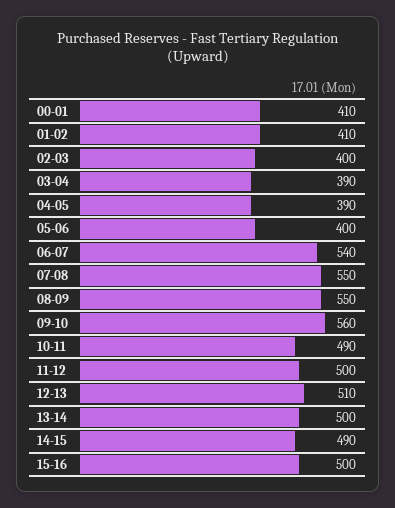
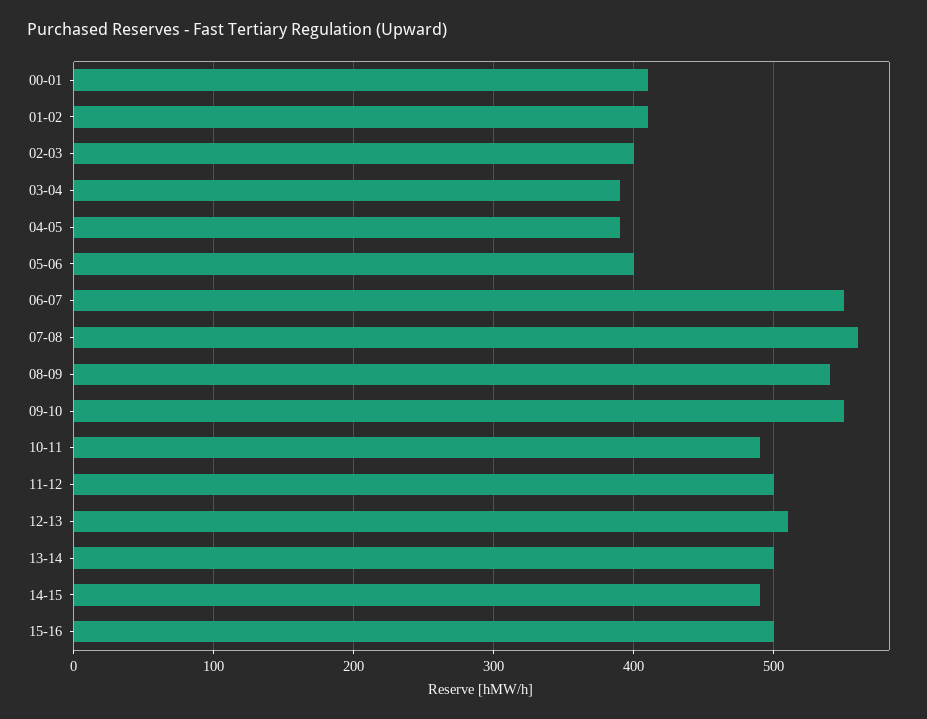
  {
    "00-01": 410,
    "01-02": 410,
    "02-03": 400,
    "03-04": 390,
    "04-05": 390,
    "05-06": 400,
-   "06-07": 540,
+   "06-07": 550,
-   "07-08": 550,
+   "07-08": 560,
-   "08-09": 550,
+   "08-09": 540,
-   "09-10": 560,
+   "09-10": 550,
    "10-11": 490,
    "11-12": 500,
    "12-13": 510,
    "13-14": 500,
    "14-15": 490,
    "15-16": 500
  }

